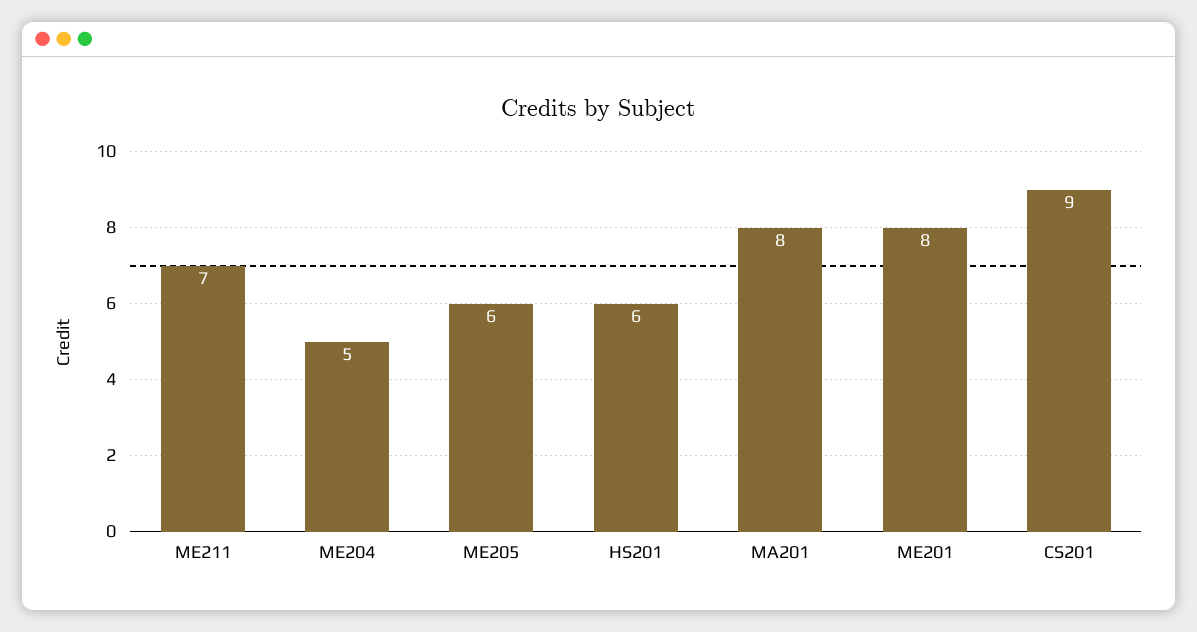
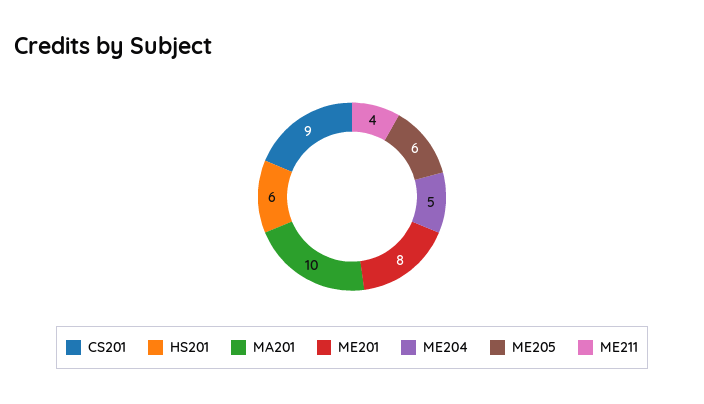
  {
-   "ME211": 7,
+   "ME211": 4,
    "ME204": 5,
    "ME205": 6,
    "HS201": 6,
-   "MA201": 8,
+   "MA201": 10,
    "ME201": 8,
    "CS201": 9
  }

